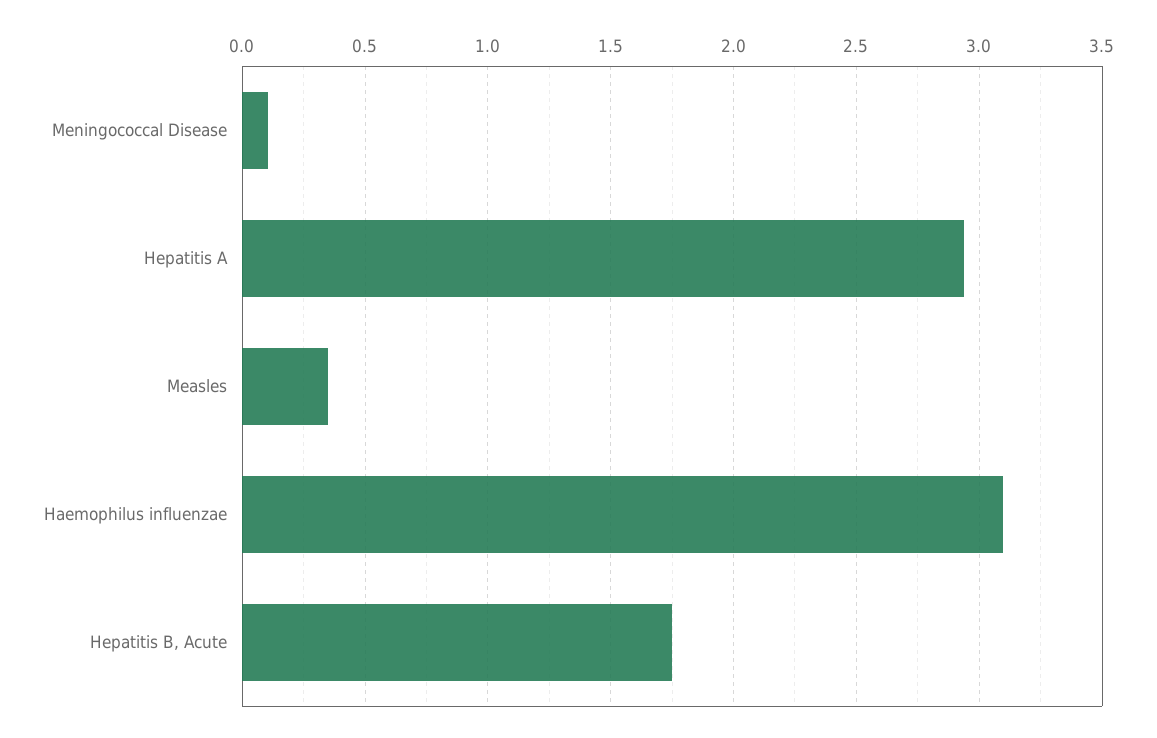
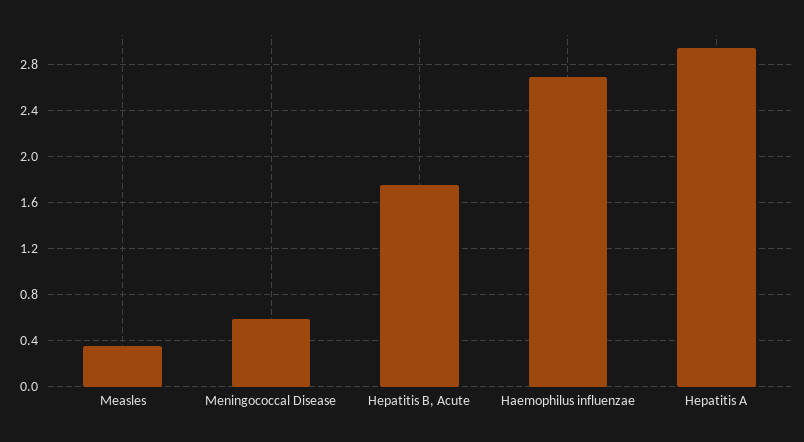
  {
-   "Meningococcal Disease": 0.1,
+   "Meningococcal Disease": 0.6,
    "Hepatitis A": 2.95,
    "Measles": 0.35,
-   "Haemophilus influenzae": 3.1,
+   "Haemophilus influenzae": 2.7,
    "Hepatitis B, Acute": 1.75
  }

